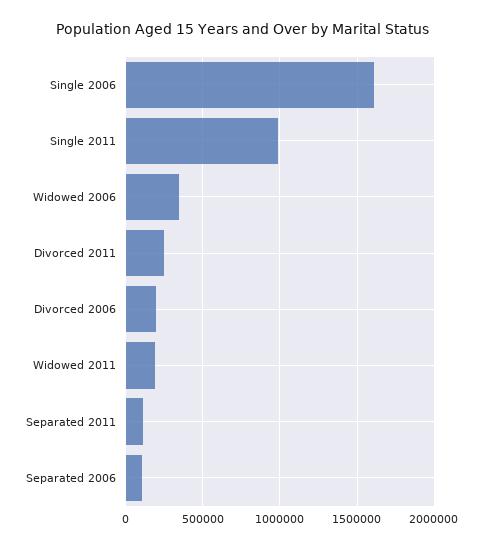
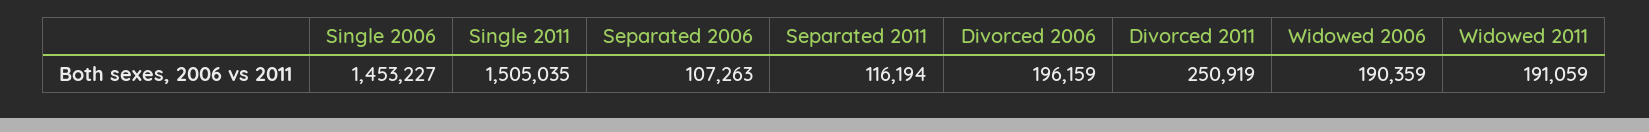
  {
-   "Single 2006": 1600000,
+   "Single 2006": 1453227,
-   "Single 2011": 1000000,
+   "Single 2011": 1505035,
-   "Widowed 2006": 350000,
+   "Widowed 2006": 190359,
    "Divorced 2011": 250919,
    "Divorced 2006": 196159,
    "Widowed 2011": 191059,
    "Separated 2011": 116194,
    "Separated 2006": 107263
  }

